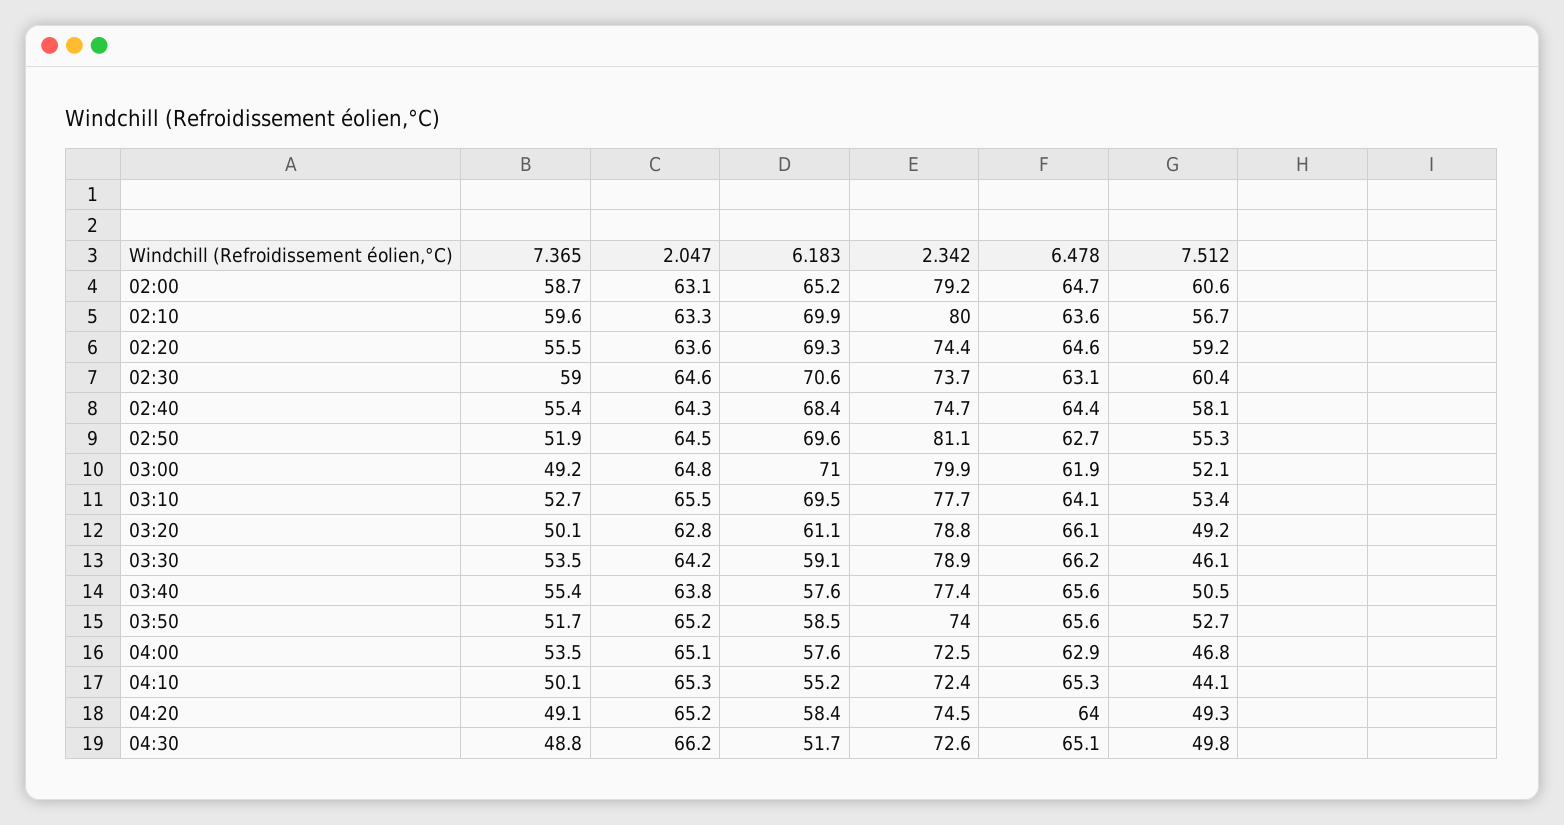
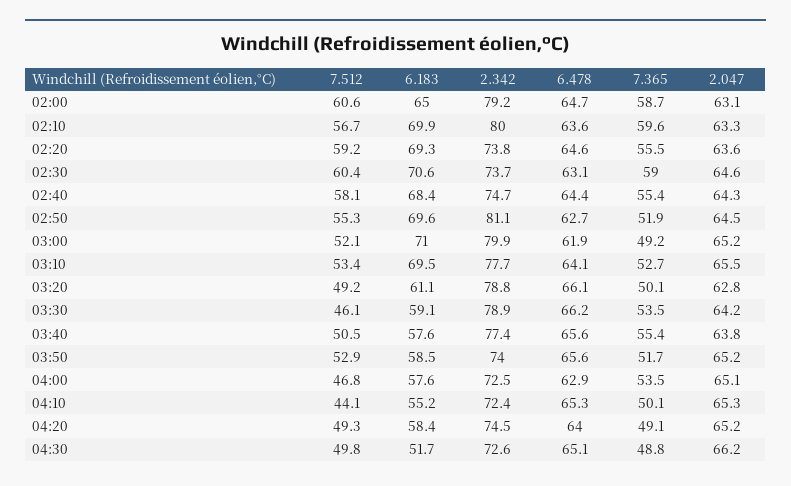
  {
    "7.365": {
      "02:00": 58.7,
      "02:10": 59.6,
      "02:20": 55.5,
      "02:30": 59,
      "02:40": 55.4,
      "02:50": 51.9,
      "03:00": 49.2,
      "03:10": 52.7,
      "03:20": 50.1,
      "03:30": 53.5,
      "03:40": 55.4,
      "03:50": 51.7,
      "04:00": 53.5,
      "04:10": 50.1,
      "04:20": 49.1,
      "04:30": 48.8
    },
    "2.047": {
      "02:00": 63.1,
      "02:10": 63.3,
      "02:20": 63.6,
      "02:30": 64.6,
      "02:40": 64.3,
      "02:50": 64.5,
-     "03:00": 64.8,
+     "03:00": 65.2,
      "03:10": 65.5,
      "03:20": 62.8,
      "03:30": 64.2,
      "03:40": 63.8,
      "03:50": 65.2,
      "04:00": 65.1,
      "04:10": 65.3,
      "04:20": 65.2,
      "04:30": 66.2
    },
    "6.183": {
-     "02:00": 65.2,
+     "02:00": 65,
      "02:10": 69.9,
      "02:20": 69.3,
      "02:30": 70.6,
      "02:40": 68.4,
      "02:50": 69.6,
      "03:00": 71,
      "03:10": 69.5,
      "03:20": 61.1,
      "03:30": 59.1,
      "03:40": 57.6,
      "03:50": 58.5,
      "04:00": 57.6,
      "04:10": 55.2,
      "04:20": 58.4,
      "04:30": 51.7
    },
    "2.342": {
      "02:00": 79.2,
      "02:10": 80,
-     "02:20": 74.4,
+     "02:20": 73.8,
      "02:30": 73.7,
      "02:40": 74.7,
      "02:50": 81.1,
      "03:00": 79.9,
      "03:10": 77.7,
      "03:20": 78.8,
      "03:30": 78.9,
      "03:40": 77.4,
      "03:50": 74,
      "04:00": 72.5,
      "04:10": 72.4,
      "04:20": 74.5,
      "04:30": 72.6
    },
    "6.478": {
      "02:00": 64.7,
      "02:10": 63.6,
      "02:20": 64.6,
      "02:30": 63.1,
      "02:40": 64.4,
      "02:50": 62.7,
      "03:00": 61.9,
      "03:10": 64.1,
      "03:20": 66.1,
      "03:30": 66.2,
      "03:40": 65.6,
      "03:50": 65.6,
      "04:00": 62.9,
      "04:10": 65.3,
      "04:20": 64,
      "04:30": 65.1
    },
    "7.512": {
      "02:00": 60.6,
      "02:10": 56.7,
      "02:20": 59.2,
      "02:30": 60.4,
      "02:40": 58.1,
      "02:50": 55.3,
      "03:00": 52.1,
      "03:10": 53.4,
      "03:20": 49.2,
      "03:30": 46.1,
      "03:40": 50.5,
-     "03:50": 52.7,
+     "03:50": 52.9,
      "04:00": 46.8,
      "04:10": 44.1,
      "04:20": 49.3,
      "04:30": 49.8
    }
  }

